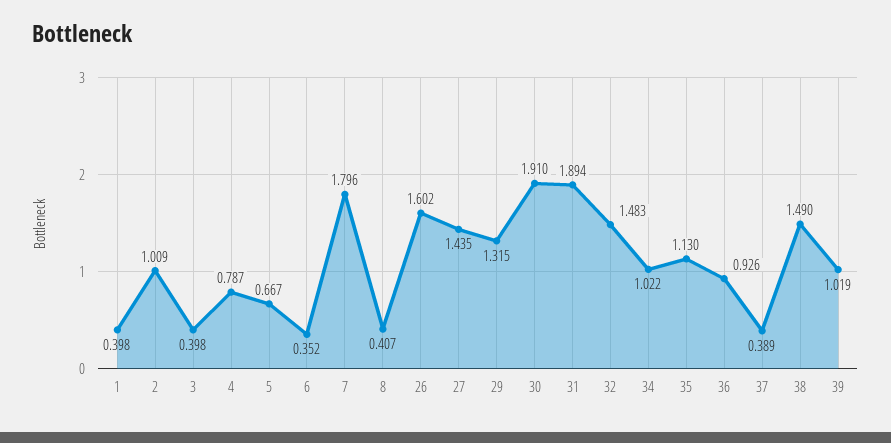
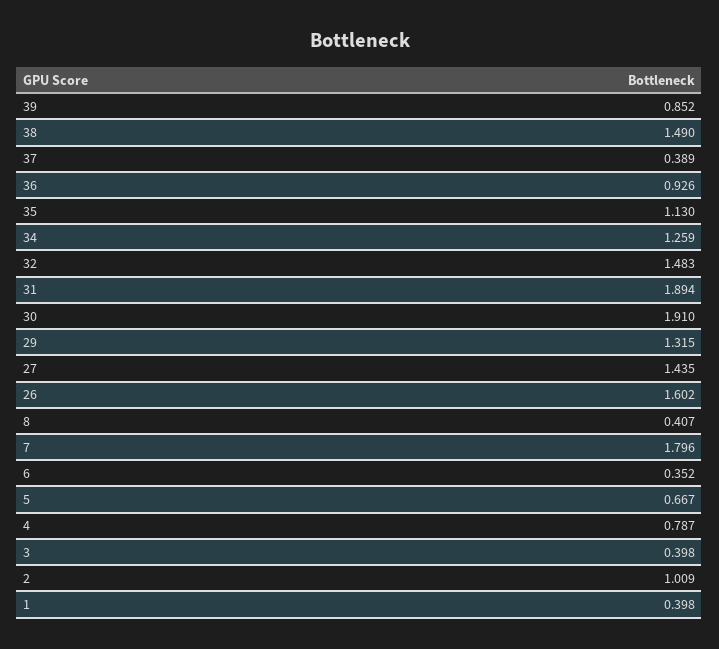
  {
    "1": 0.398,
    "2": 1.009,
    "3": 0.398,
    "4": 0.787,
    "5": 0.667,
    "6": 0.352,
    "7": 1.796,
    "8": 0.407,
    "26": 1.602,
    "27": 1.435,
    "29": 1.315,
    "30": 1.91,
    "31": 1.894,
    "32": 1.483,
-   "34": 1.022,
+   "34": 1.259,
    "35": 1.13,
    "36": 0.926,
    "37": 0.389,
    "38": 1.49,
-   "39": 1.019
+   "39": 0.852
  }

